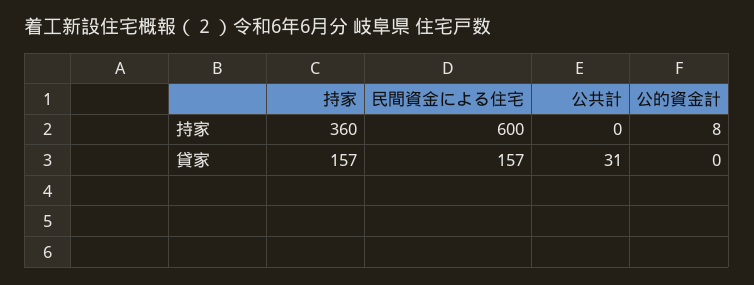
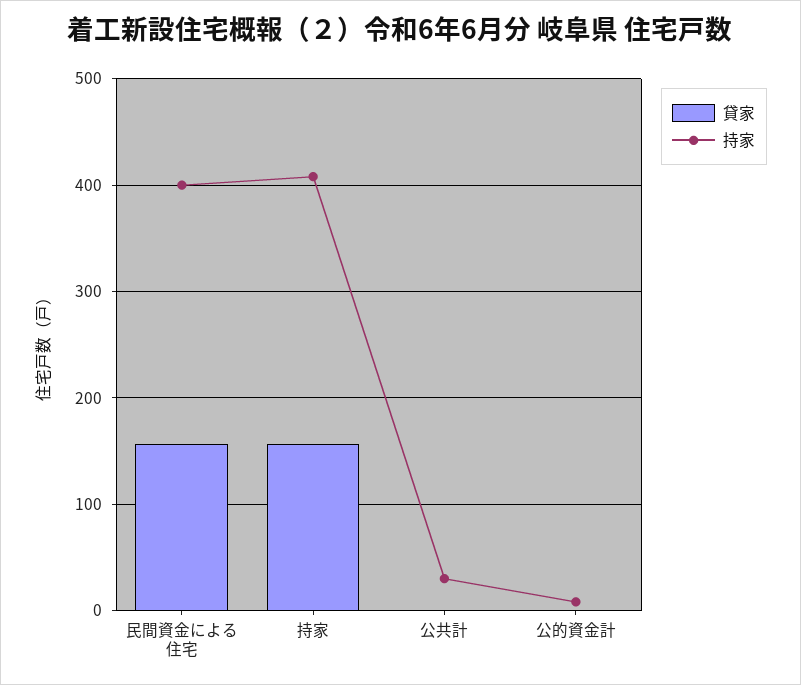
  {
    "持家": {
-     "持家": 360,
+     "持家": 410,
-     "民間資金による住宅": 600,
+     "民間資金による住宅": 400,
-     "公共計": 0,
+     "公共計": 30,
      "公的資金計": 8
    },
    "貸家": {
      "持家": 157,
      "民間資金による住宅": 157,
-     "公共計": 31,
+     "公共計": 0,
      "公的資金計": 0
    }
  }

